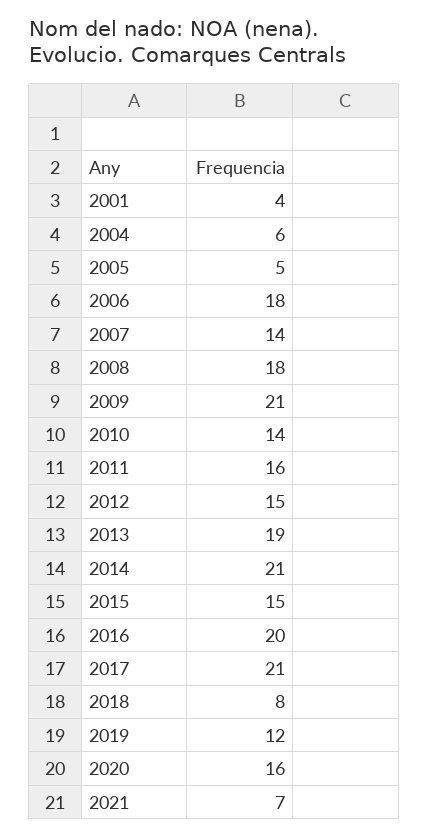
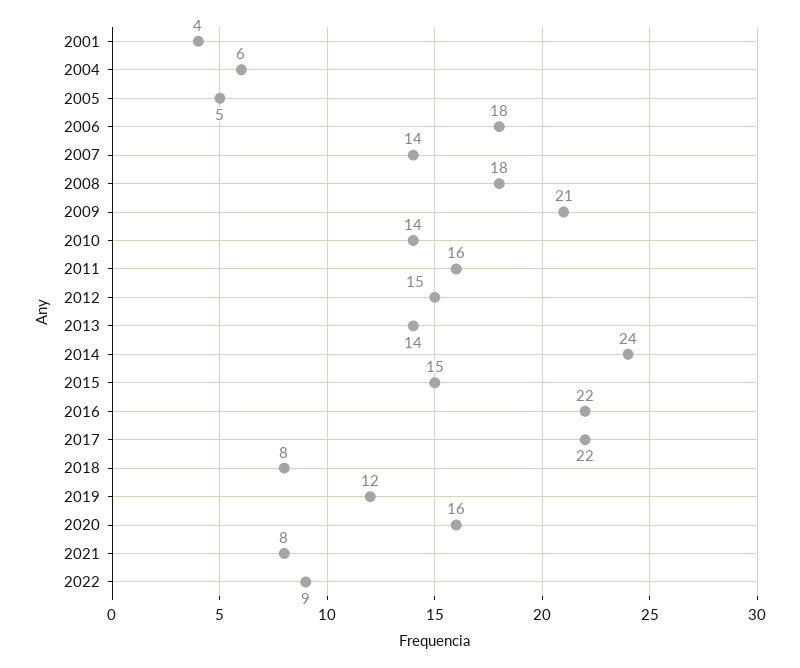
  {
    "2001": 4,
    "2004": 6,
    "2005": 5,
    "2006": 18,
    "2007": 14,
    "2008": 18,
    "2009": 21,
    "2010": 14,
    "2011": 16,
    "2012": 15,
-   "2013": 19,
+   "2013": 14,
-   "2014": 21,
+   "2014": 24,
    "2015": 15,
-   "2016": 20,
+   "2016": 22,
-   "2017": 21,
+   "2017": 22,
    "2018": 8,
    "2019": 12,
    "2020": 16,
-   "2021": 7
+   "2021": 8,
+   "2022": 9
  }

